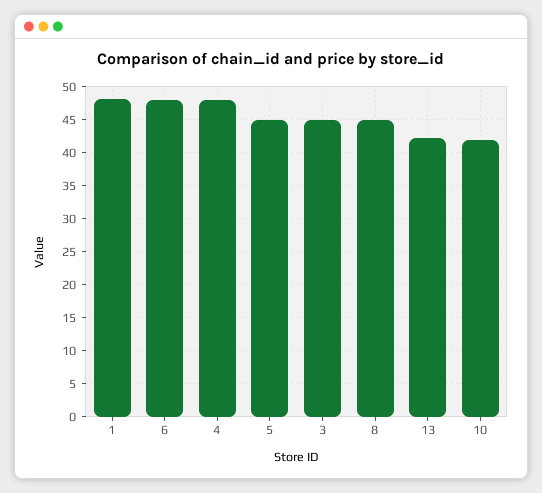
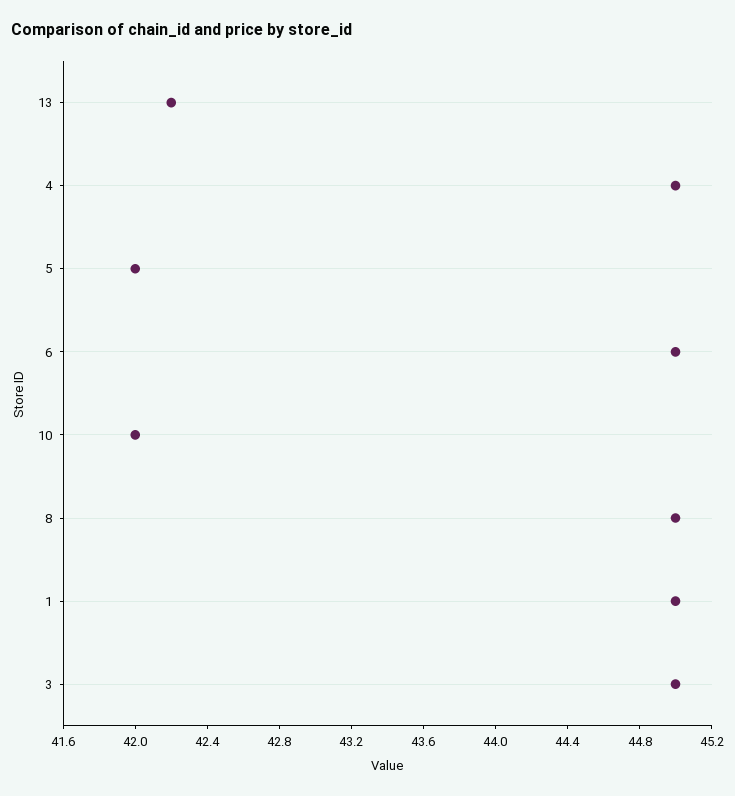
  {
-   "1": 48,
+   "1": 45,
-   "6": 48,
+   "6": 45,
-   "4": 48,
+   "4": 45,
-   "5": 45,
+   "5": 42,
    "3": 45,
    "8": 45,
    "13": 42.2,
    "10": 42
  }

